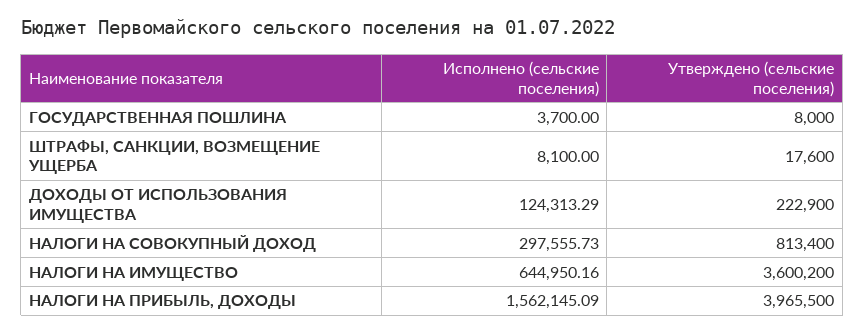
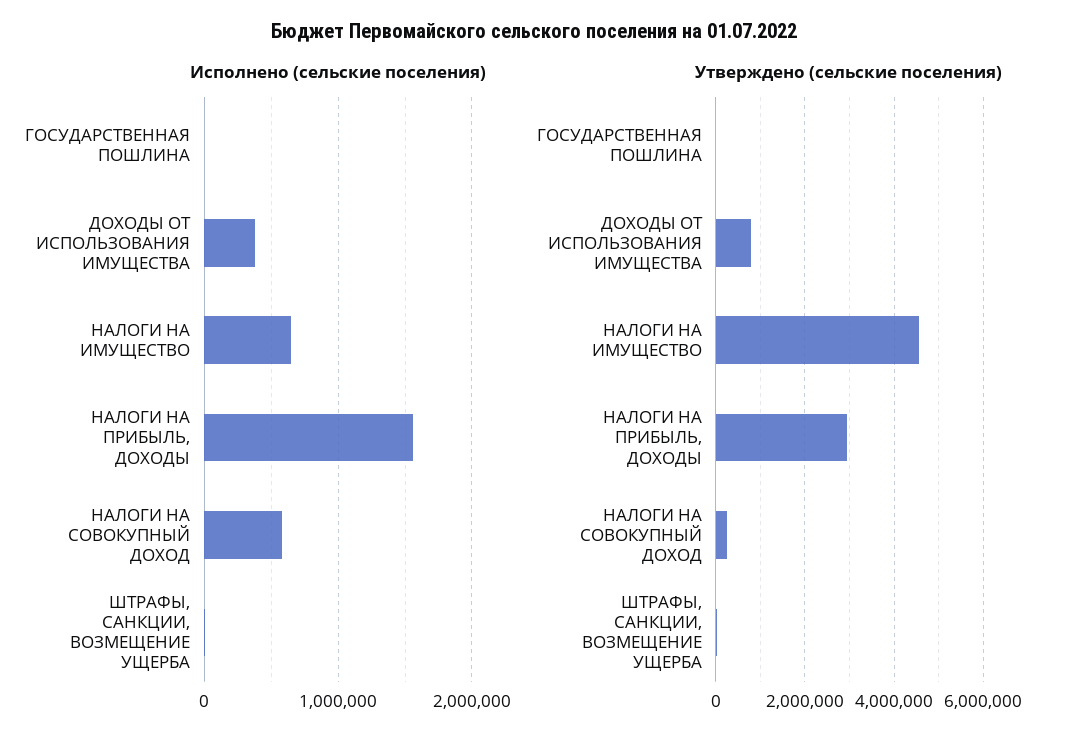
  {
    "Исполнено (сельские поселения)": {
      "ГОСУДАРСТВЕННАЯ ПОШЛИНА": 3700,
      "ШТРАФЫ, САНКЦИИ, ВОЗМЕЩЕНИЕ УЩЕРБА": 8100,
-     "ДОХОДЫ ОТ ИСПОЛЬЗОВАНИЯ ИМУЩЕСТВА": 124313.29,
+     "ДОХОДЫ ОТ ИСПОЛЬЗОВАНИЯ ИМУЩЕСТВА": 400000,
-     "НАЛОГИ НА СОВОКУПНЫЙ ДОХОД": 297555.73,
+     "НАЛОГИ НА СОВОКУПНЫЙ ДОХОД": 600000,
      "НАЛОГИ НА ИМУЩЕСТВО": 644950.16,
      "НАЛОГИ НА ПРИБЫЛЬ, ДОХОДЫ": 1562145.09
    },
    "Утверждено (сельские поселения)": {
      "ГОСУДАРСТВЕННАЯ ПОШЛИНА": 8000,
      "ШТРАФЫ, САНКЦИИ, ВОЗМЕЩЕНИЕ УЩЕРБА": 17600,
-     "ДОХОДЫ ОТ ИСПОЛЬЗОВАНИЯ ИМУЩЕСТВА": 222900,
+     "ДОХОДЫ ОТ ИСПОЛЬЗОВАНИЯ ИМУЩЕСТВА": 800000,
-     "НАЛОГИ НА СОВОКУПНЫЙ ДОХОД": 813400,
+     "НАЛОГИ НА СОВОКУПНЫЙ ДОХОД": 200000,
-     "НАЛОГИ НА ИМУЩЕСТВО": 3600200,
+     "НАЛОГИ НА ИМУЩЕСТВО": 4600000,
-     "НАЛОГИ НА ПРИБЫЛЬ, ДОХОДЫ": 3965500
+     "НАЛОГИ НА ПРИБЫЛЬ, ДОХОДЫ": 3000000
    }
  }

